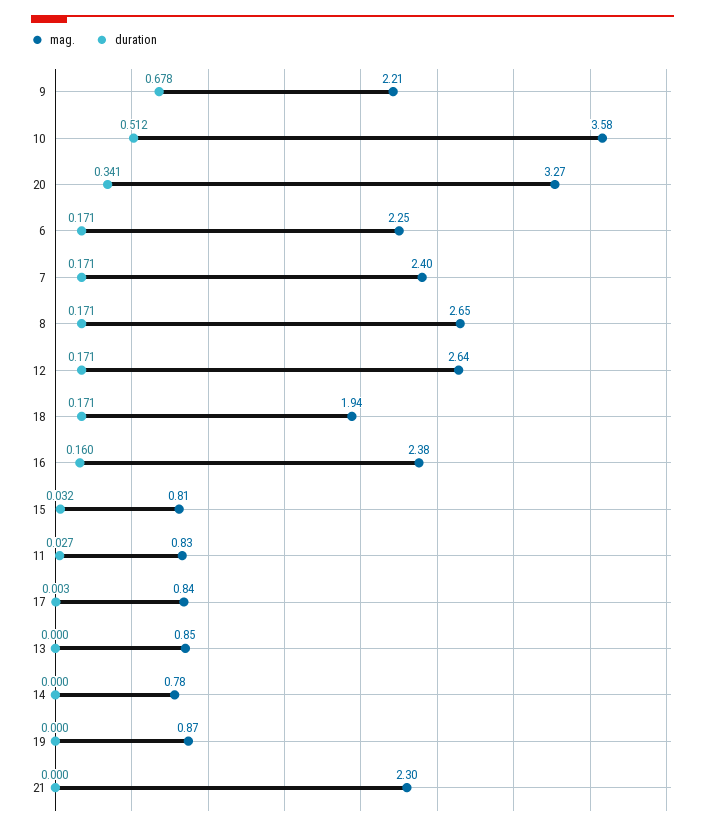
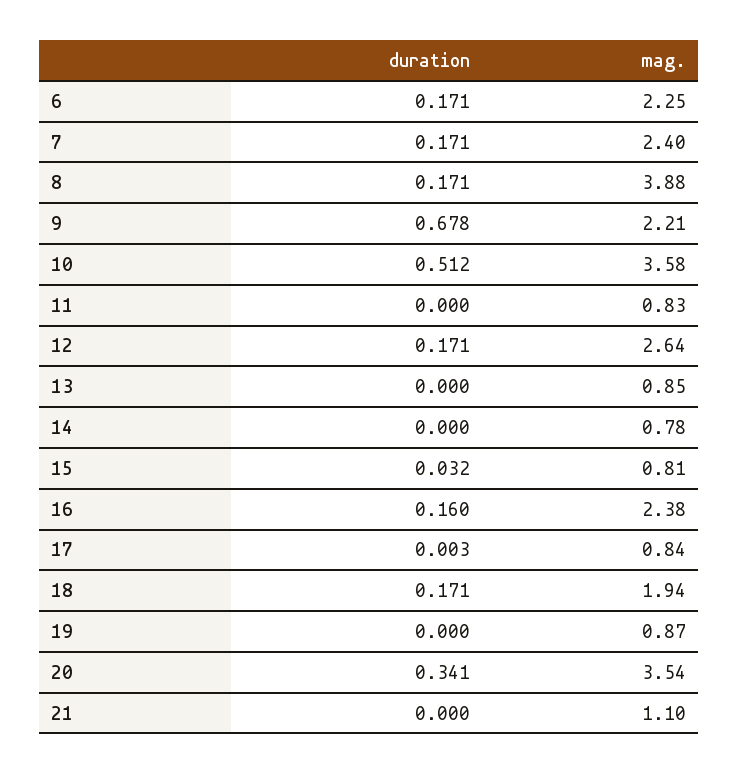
  {
    "mag.": {
      "9": 2.21,
      "10": 3.58,
-     "20": 3.27,
+     "20": 3.54,
      "6": 2.25,
      "7": 2.4,
-     "8": 2.65,
+     "8": 3.88,
      "12": 2.64,
      "18": 1.94,
      "16": 2.38,
      "15": 0.81,
      "11": 0.83,
      "17": 0.84,
      "13": 0.85,
      "14": 0.78,
      "19": 0.87,
-     "21": 2.3
+     "21": 1.1
    },
    "duration": {
      "9": 0.678,
      "10": 0.512,
      "20": 0.341,
      "6": 0.171,
      "7": 0.171,
      "8": 0.171,
      "12": 0.171,
      "18": 0.171,
      "16": 0.16,
      "15": 0.032,
-     "11": 0.027,
+     "11": 0,
      "17": 0.003,
      "13": 0,
      "14": 0,
      "19": 0,
      "21": 0
    }
  }

